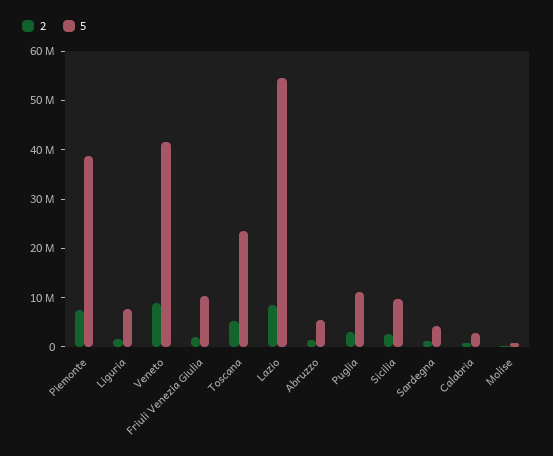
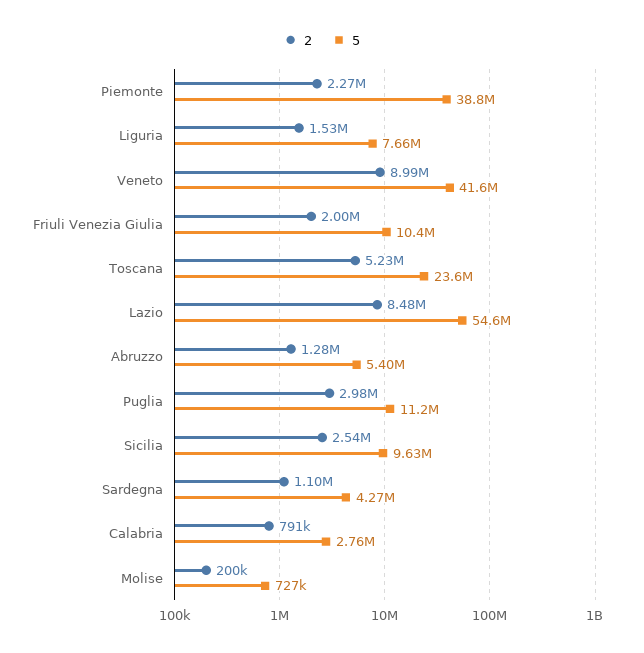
  {
    "2": {
-     "Piemonte": 8000000,
+     "Piemonte": 2270000,
      "Liguria": 1530000,
      "Veneto": 8990000,
      "Friuli Venezia Giulia": 2000000,
      "Toscana": 5230000,
      "Lazio": 8480000,
      "Abruzzo": 1280000,
      "Puglia": 2980000,
      "Sicilia": 2540000,
      "Sardegna": 1100000,
      "Calabria": 791000,
      "Molise": 200000
    },
    "5": {
      "Piemonte": 38800000,
      "Liguria": 7660000,
      "Veneto": 41600000,
      "Friuli Venezia Giulia": 10400000,
      "Toscana": 23600000,
      "Lazio": 54600000,
      "Abruzzo": 5400000,
      "Puglia": 11200000,
      "Sicilia": 9630000,
      "Sardegna": 4270000,
      "Calabria": 2760000,
      "Molise": 727000
    }
  }

